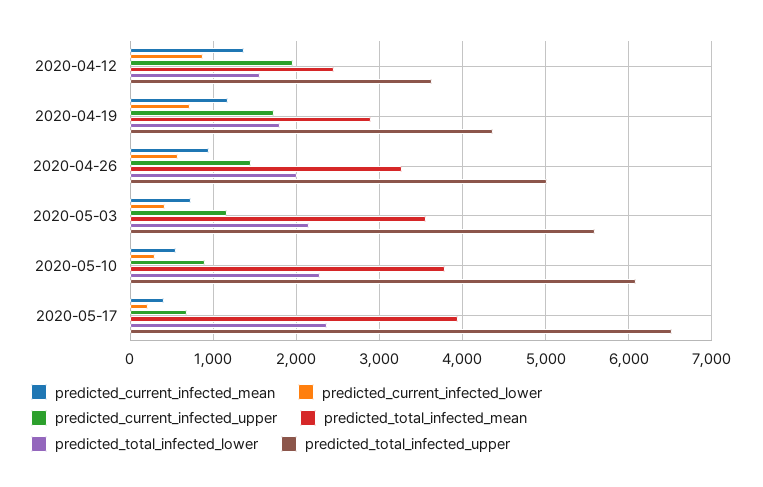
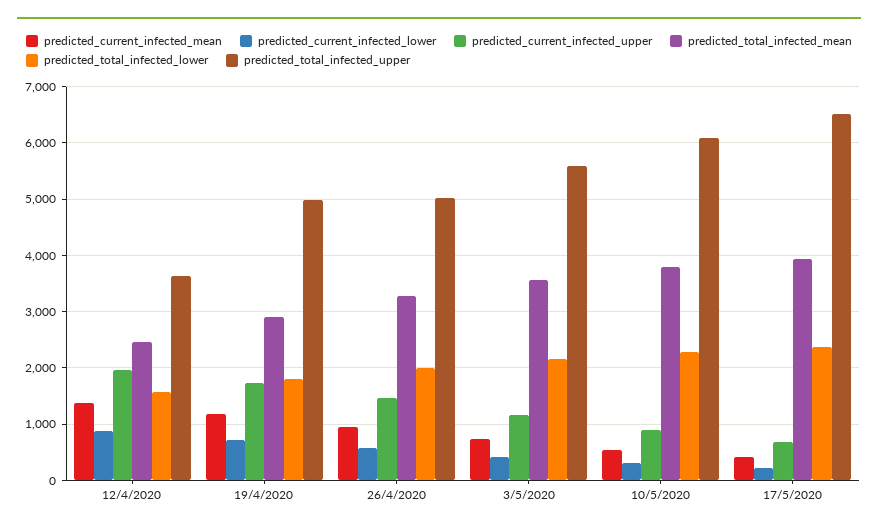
  {
    "predicted_current_infected_mean": {
      "2020-04-12": 1400,
      "2020-04-19": 1200,
      "2020-04-26": 1000,
      "2020-05-03": 700,
      "2020-05-10": 500,
      "2020-05-17": 400
    },
    "predicted_current_infected_lower": {
      "2020-04-12": 900,
      "2020-04-19": 700,
      "2020-04-26": 600,
      "2020-05-03": 400,
      "2020-05-10": 300,
      "2020-05-17": 200
    },
    "predicted_current_infected_upper": {
      "2020-04-12": 2000,
      "2020-04-19": 1700,
      "2020-04-26": 1500,
      "2020-05-03": 1200,
      "2020-05-10": 900,
      "2020-05-17": 700
    },
    "predicted_total_infected_mean": {
      "2020-04-12": 2500,
      "2020-04-19": 2900,
      "2020-04-26": 3300,
      "2020-05-03": 3600,
      "2020-05-10": 3800,
      "2020-05-17": 3900
    },
    "predicted_total_infected_lower": {
      "2020-04-12": 1600,
      "2020-04-19": 1800,
      "2020-04-26": 2000,
      "2020-05-03": 2200,
      "2020-05-10": 2300,
      "2020-05-17": 2400
    },
    "predicted_total_infected_upper": {
      "2020-04-12": 3600,
-     "2020-04-19": 4400,
+     "2020-04-19": 5000,
      "2020-04-26": 5000,
      "2020-05-03": 5600,
      "2020-05-10": 6100,
      "2020-05-17": 6500
    }
  }

